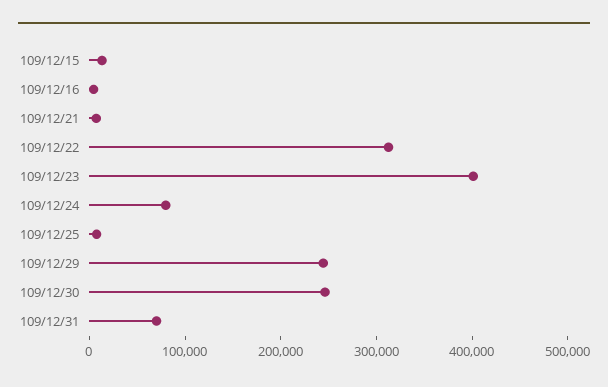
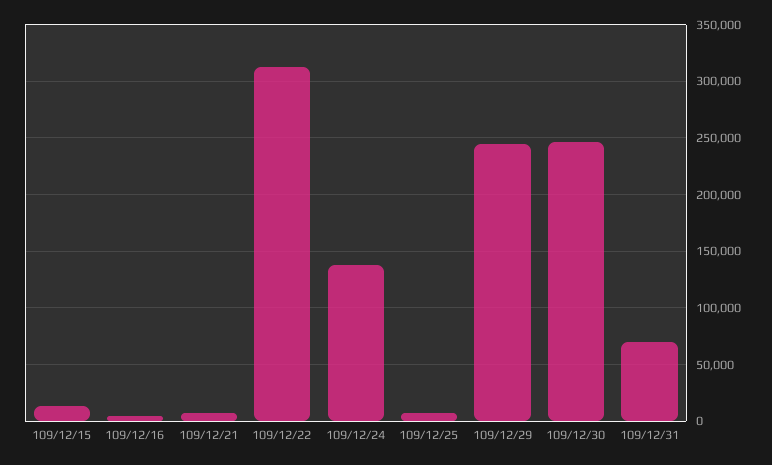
  {
    "109/12/15": 10000,
    "109/12/16": 0,
    "109/12/21": 10000,
    "109/12/22": 310000,
-   "109/12/23": 400000,
-   "109/12/24": 80000,
+   "109/12/24": 140000,
    "109/12/25": 10000,
    "109/12/29": 240000,
    "109/12/30": 250000,
    "109/12/31": 70000
  }

